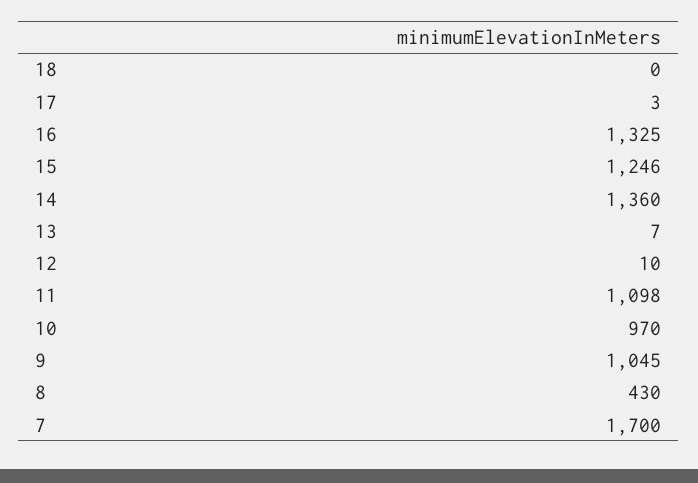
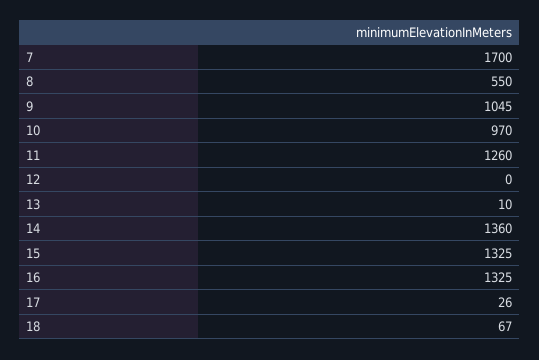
  {
-   "18": 0,
+   "18": 67,
-   "17": 3,
+   "17": 26,
    "16": 1325,
-   "15": 1246,
+   "15": 1325,
    "14": 1360,
-   "13": 7,
+   "13": 10,
-   "12": 10,
+   "12": 0,
-   "11": 1098,
+   "11": 1260,
    "10": 970,
    "9": 1045,
-   "8": 430,
+   "8": 550,
    "7": 1700
  }

